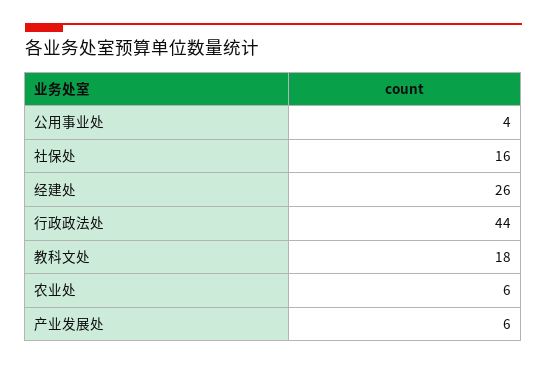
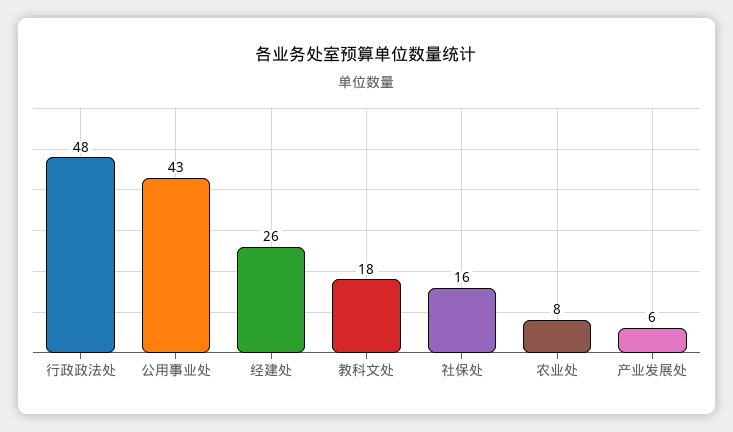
  {
-   "公用事业处": 4,
+   "公用事业处": 43,
    "社保处": 16,
    "经建处": 26,
-   "行政政法处": 44,
+   "行政政法处": 48,
    "教科文处": 18,
-   "农业处": 6,
+   "农业处": 8,
    "产业发展处": 6
  }

